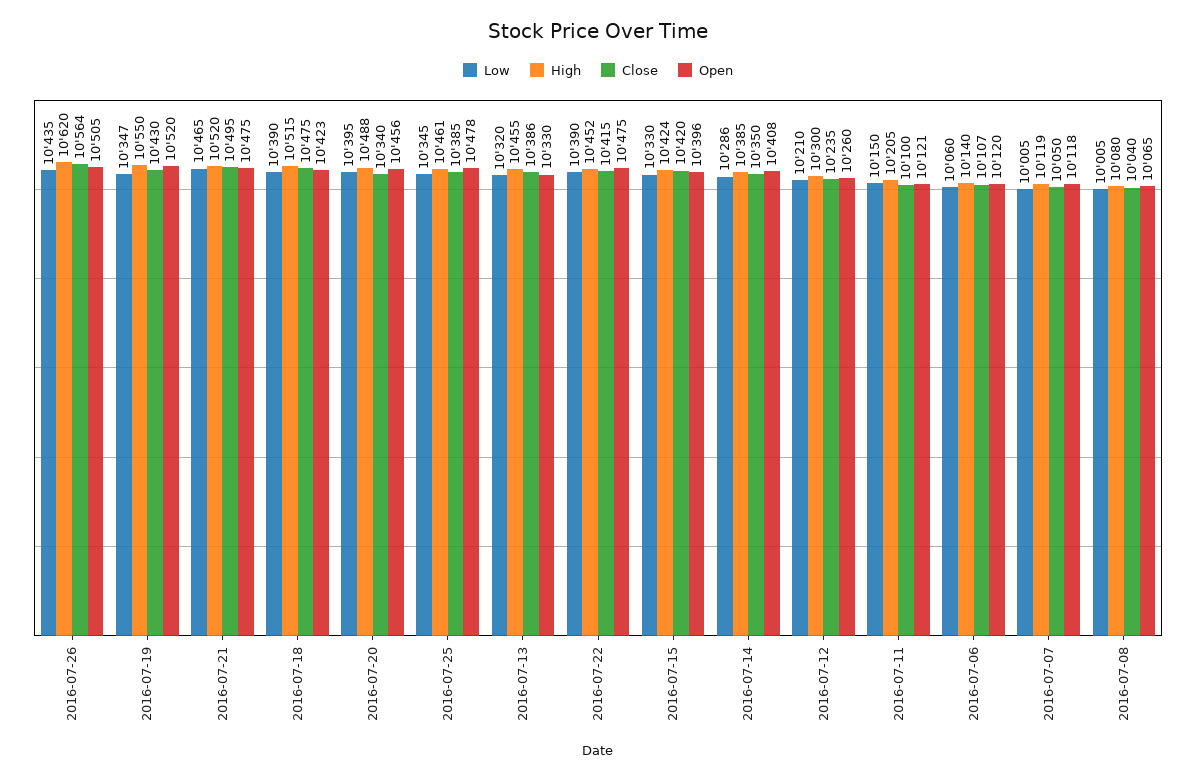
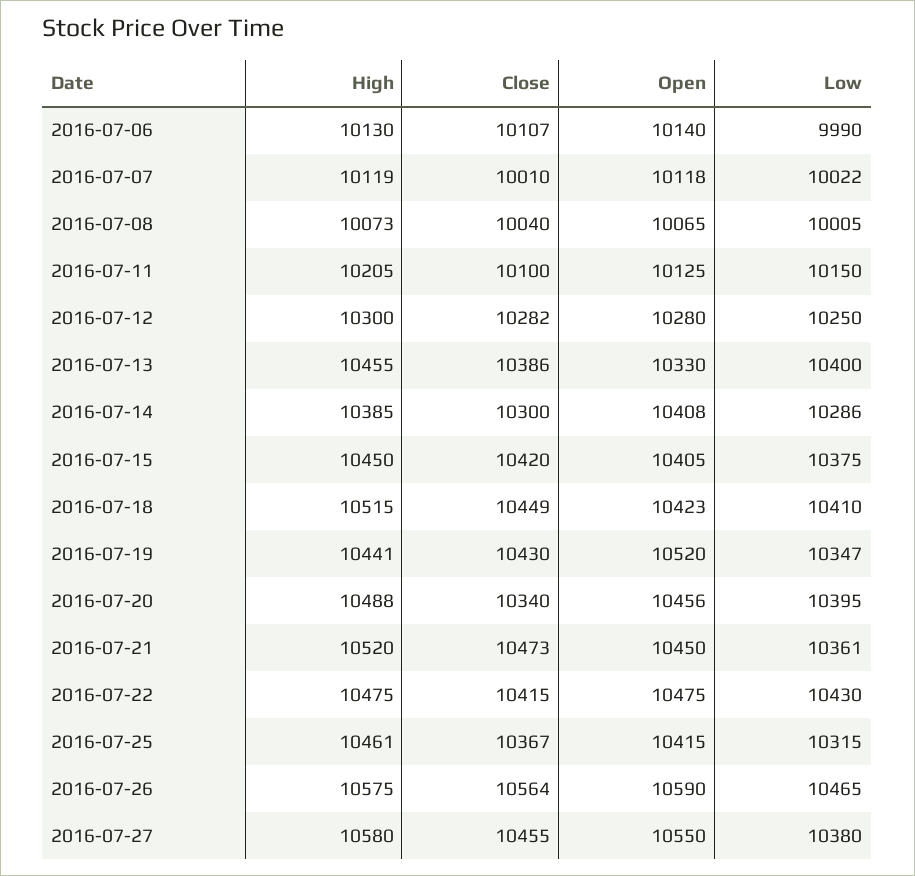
  {
    "Low": {
-     "2016-07-26": 10435,
+     "2016-07-26": 10465,
      "2016-07-19": 10347,
-     "2016-07-21": 10465,
+     "2016-07-21": 10361,
-     "2016-07-18": 10390,
+     "2016-07-18": 10410,
      "2016-07-20": 10395,
-     "2016-07-25": 10345,
+     "2016-07-25": 10315,
-     "2016-07-13": 10320,
+     "2016-07-13": 10400,
-     "2016-07-22": 10390,
+     "2016-07-22": 10430,
-     "2016-07-15": 10330,
+     "2016-07-15": 10375,
      "2016-07-14": 10286,
-     "2016-07-12": 10210,
+     "2016-07-12": 10250,
      "2016-07-11": 10150,
-     "2016-07-06": 10060,
+     "2016-07-06": 9990,
-     "2016-07-07": 10005,
+     "2016-07-07": 10022,
-     "2016-07-08": 10005
+     "2016-07-08": 10005,
+     "2016-07-27": 10380
    },
    "High": {
-     "2016-07-26": 10620,
+     "2016-07-26": 10575,
-     "2016-07-19": 10550,
+     "2016-07-19": 10441,
      "2016-07-21": 10520,
      "2016-07-18": 10515,
      "2016-07-20": 10488,
      "2016-07-25": 10461,
      "2016-07-13": 10455,
-     "2016-07-22": 10452,
+     "2016-07-22": 10475,
-     "2016-07-15": 10424,
+     "2016-07-15": 10450,
      "2016-07-14": 10385,
      "2016-07-12": 10300,
      "2016-07-11": 10205,
-     "2016-07-06": 10140,
+     "2016-07-06": 10130,
      "2016-07-07": 10119,
-     "2016-07-08": 10080
+     "2016-07-08": 10073,
+     "2016-07-27": 10580
    },
    "Close": {
      "2016-07-26": 10564,
      "2016-07-19": 10430,
-     "2016-07-21": 10495,
+     "2016-07-21": 10473,
-     "2016-07-18": 10475,
+     "2016-07-18": 10449,
      "2016-07-20": 10340,
-     "2016-07-25": 10385,
+     "2016-07-25": 10367,
      "2016-07-13": 10386,
      "2016-07-22": 10415,
      "2016-07-15": 10420,
-     "2016-07-14": 10350,
+     "2016-07-14": 10300,
-     "2016-07-12": 10235,
+     "2016-07-12": 10282,
      "2016-07-11": 10100,
      "2016-07-06": 10107,
-     "2016-07-07": 10050,
+     "2016-07-07": 10010,
-     "2016-07-08": 10040
+     "2016-07-08": 10040,
+     "2016-07-27": 10455
    },
    "Open": {
-     "2016-07-26": 10505,
+     "2016-07-26": 10590,
      "2016-07-19": 10520,
-     "2016-07-21": 10475,
+     "2016-07-21": 10450,
      "2016-07-18": 10423,
      "2016-07-20": 10456,
-     "2016-07-25": 10478,
+     "2016-07-25": 10415,
      "2016-07-13": 10330,
      "2016-07-22": 10475,
-     "2016-07-15": 10396,
+     "2016-07-15": 10405,
      "2016-07-14": 10408,
-     "2016-07-12": 10260,
+     "2016-07-12": 10280,
-     "2016-07-11": 10121,
+     "2016-07-11": 10125,
-     "2016-07-06": 10120,
+     "2016-07-06": 10140,
      "2016-07-07": 10118,
-     "2016-07-08": 10065
+     "2016-07-08": 10065,
+     "2016-07-27": 10550
    }
  }

